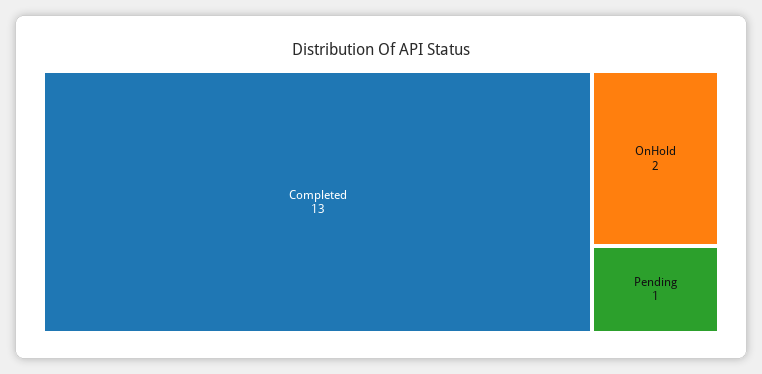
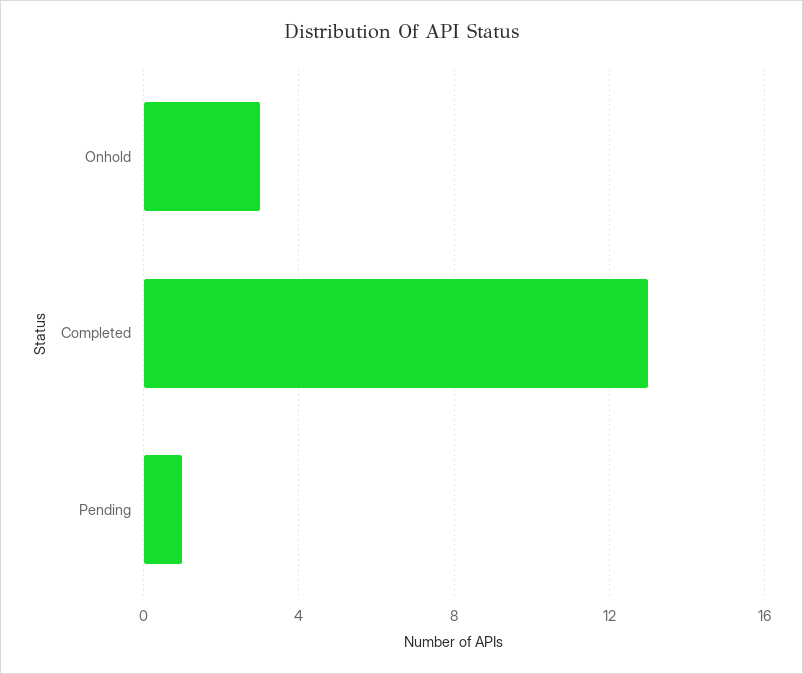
  {
    "Completed": 13,
-   "OnHold": 2,
+   "OnHold": 3,
    "Pending": 1
  }

